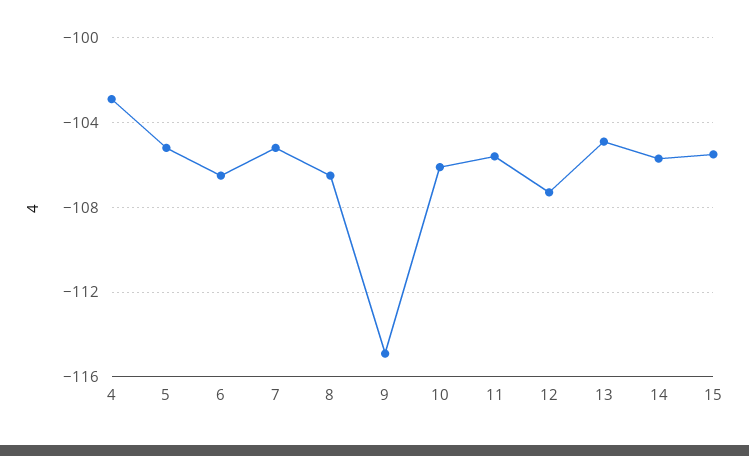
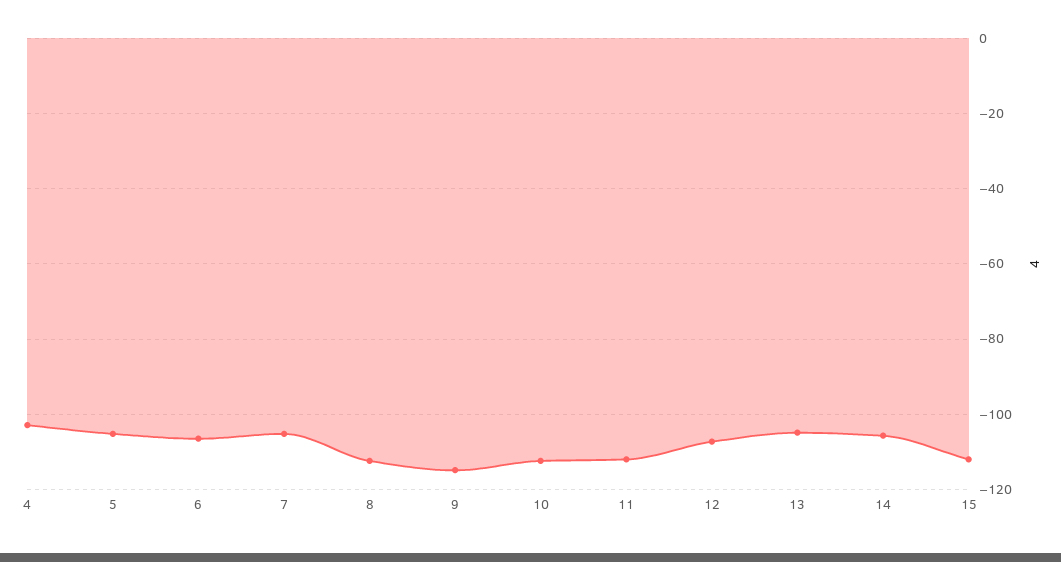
  {
    "4": -103,
    "5": -105,
    "6": -106.5,
    "7": -105,
-   "8": -106.5,
+   "8": -112,
    "9": -115,
-   "10": -106,
+   "10": -112,
-   "11": -105.5,
+   "11": -112,
    "12": -107.5,
    "13": -105,
    "14": -105.5,
-   "15": -105.5
+   "15": -112
  }

